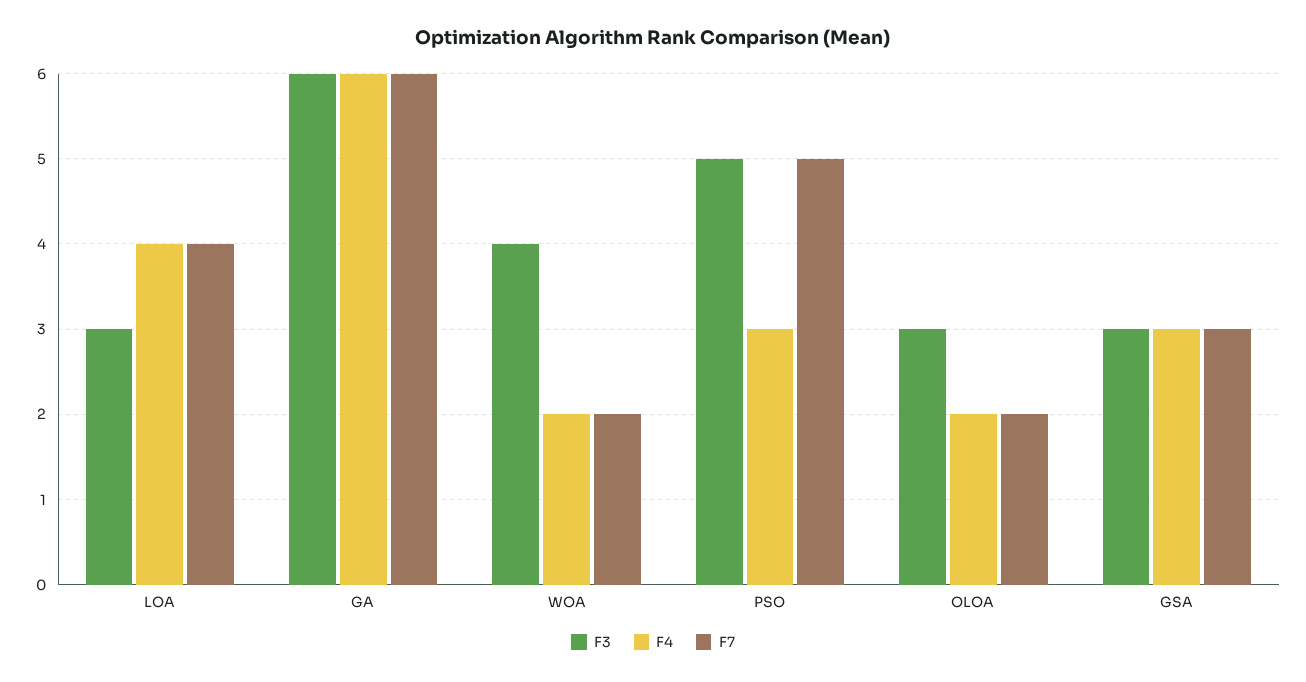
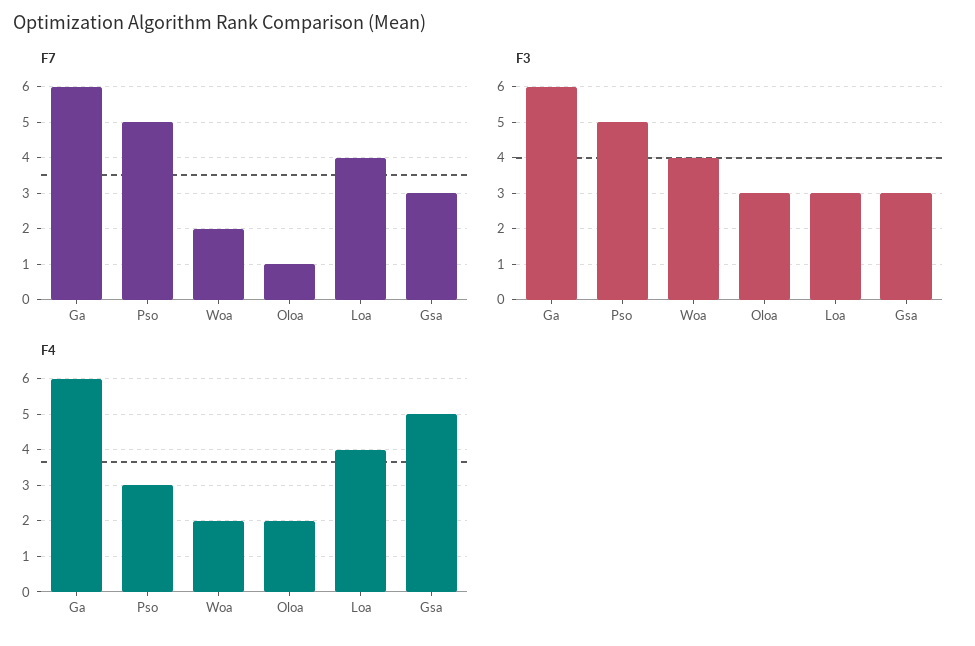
  {
    "F3": {
      "LOA": 3,
      "GA": 6,
      "WOA": 4,
      "PSO": 5,
      "OLOA": 3,
      "GSA": 3
    },
    "F4": {
      "LOA": 4,
      "GA": 6,
      "WOA": 2,
      "PSO": 3,
      "OLOA": 2,
-     "GSA": 3
+     "GSA": 5
    },
    "F7": {
      "LOA": 4,
      "GA": 6,
      "WOA": 2,
      "PSO": 5,
-     "OLOA": 2,
+     "OLOA": 1,
      "GSA": 3
    }
  }

